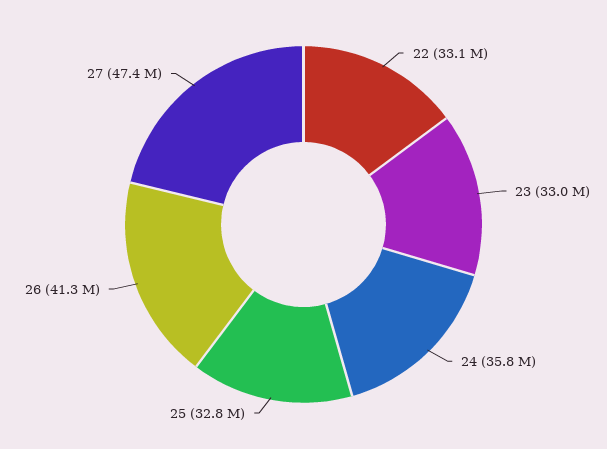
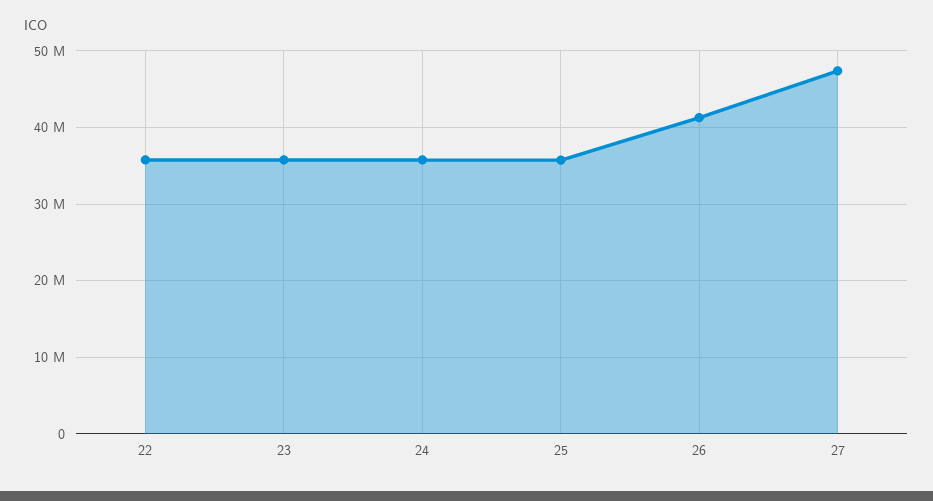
  {
-   "22": 33100000,
+   "22": 36000000,
-   "23": 33000000,
+   "23": 36000000,
    "24": 35800000,
-   "25": 32800000,
+   "25": 36000000,
    "26": 41300000,
    "27": 47400000
  }

